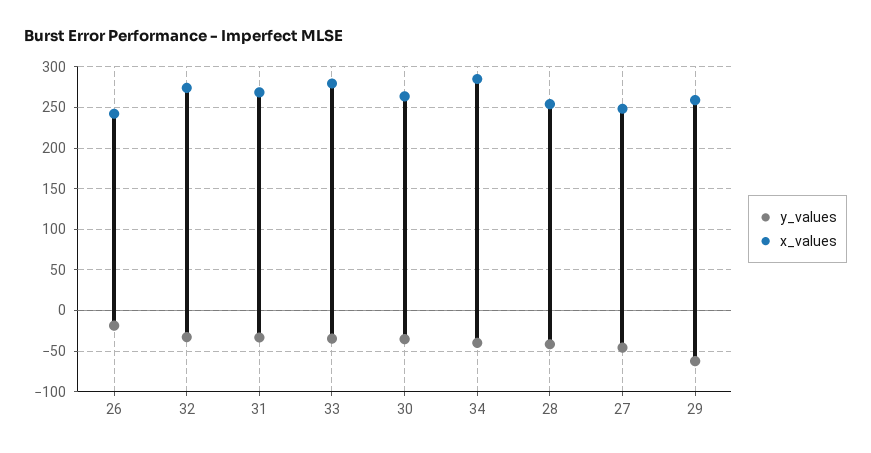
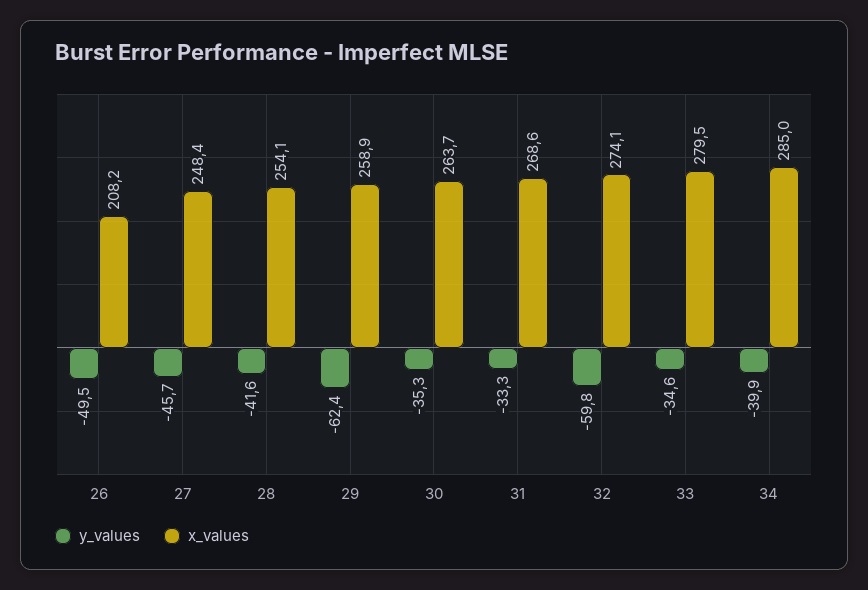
  {
    "y_values": {
-     "26": -20,
+     "26": -49.5,
-     "32": -30,
+     "32": -59.8,
      "31": -33.3,
      "33": -34.6,
      "30": -35.3,
      "34": -39.9,
      "28": -41.6,
      "27": -45.7,
      "29": -62.4
    },
    "x_values": {
-     "26": 240,
+     "26": 208.2,
      "32": 274.1,
      "31": 268.6,
      "33": 279.5,
      "30": 263.7,
      "34": 285,
      "28": 254.1,
      "27": 248.4,
      "29": 258.9
    }
  }

